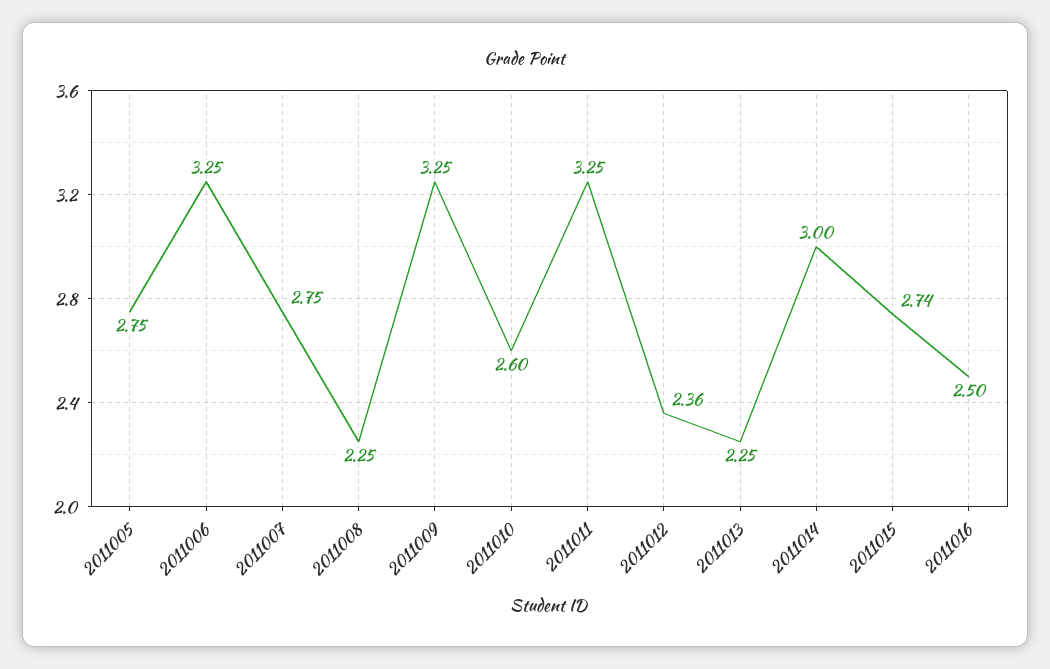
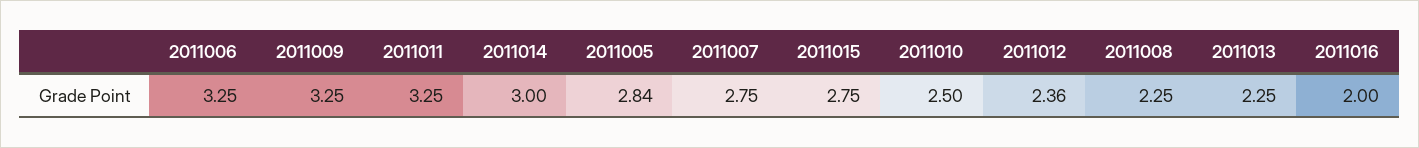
  {
-   "2011005": 2.75,
+   "2011005": 2.84,
    "2011006": 3.25,
    "2011007": 2.75,
    "2011008": 2.25,
    "2011009": 3.25,
-   "2011010": 2.6,
+   "2011010": 2.5,
    "2011011": 3.25,
    "2011012": 2.36,
    "2011013": 2.25,
    "2011014": 3,
-   "2011015": 2.74,
+   "2011015": 2.75,
-   "2011016": 2.5
+   "2011016": 2
  }

